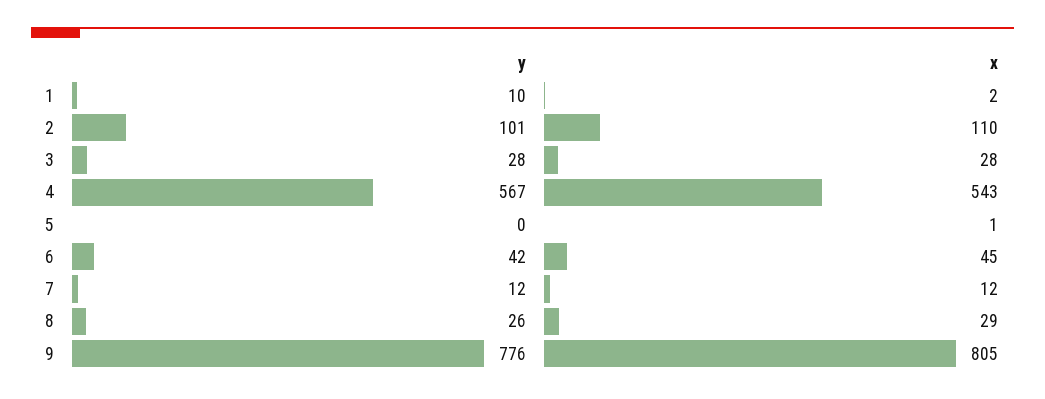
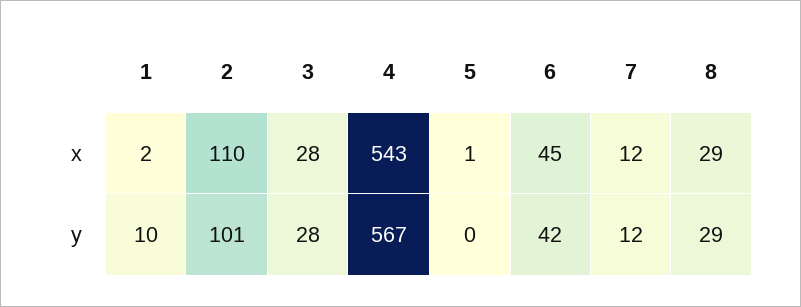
  {
    "y": {
      "1": 10,
      "2": 101,
      "3": 28,
      "4": 567,
      "5": 0,
      "6": 42,
      "7": 12,
-     "8": 26,
+     "8": 29
-     "9": 776
    },
    "x": {
      "1": 2,
      "2": 110,
      "3": 28,
      "4": 543,
      "5": 1,
      "6": 45,
      "7": 12,
-     "8": 29,
+     "8": 29
-     "9": 805
    }
  }

